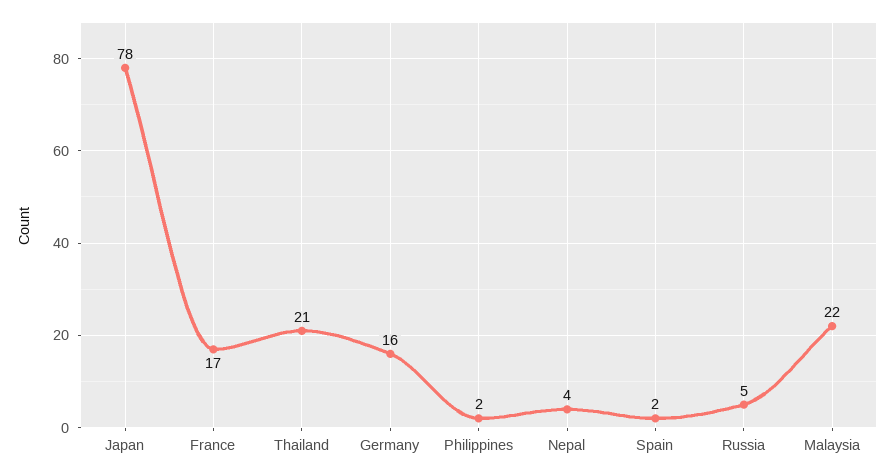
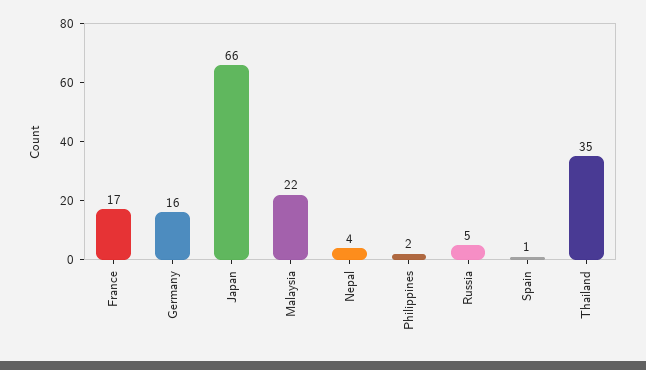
  {
-   "Japan": 78,
+   "Japan": 66,
    "France": 17,
-   "Thailand": 21,
+   "Thailand": 35,
    "Germany": 16,
    "Philippines": 2,
    "Nepal": 4,
-   "Spain": 2,
+   "Spain": 1,
    "Russia": 5,
    "Malaysia": 22
  }

